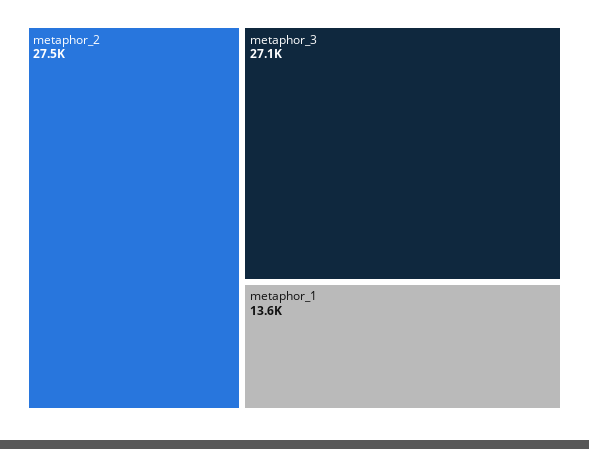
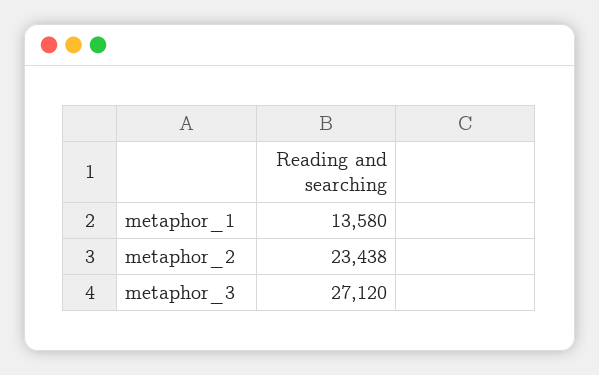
  {
-   "metaphor_2": 27500,
+   "metaphor_2": 23438,
    "metaphor_3": 27120,
    "metaphor_1": 13580
  }

